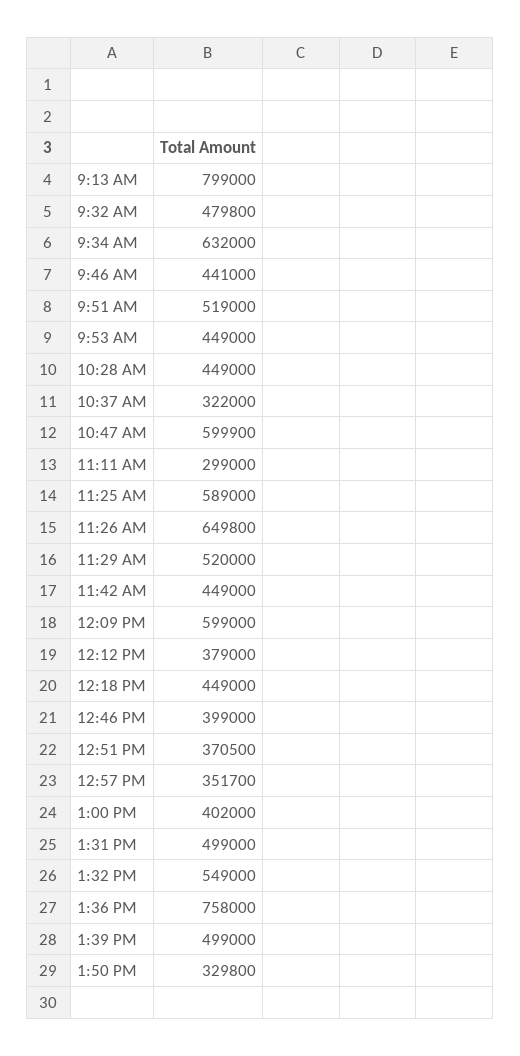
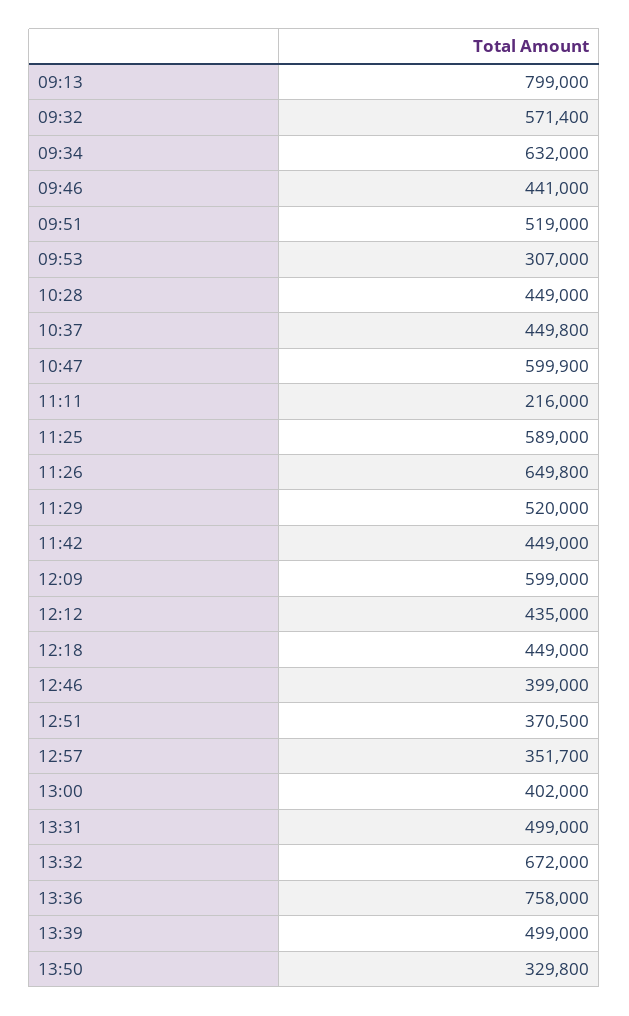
  {
    "9:13 AM": 799000,
-   "9:32 AM": 479800,
+   "9:32 AM": 571400,
    "9:34 AM": 632000,
    "9:46 AM": 441000,
    "9:51 AM": 519000,
-   "9:53 AM": 449000,
+   "9:53 AM": 307000,
    "10:28 AM": 449000,
-   "10:37 AM": 322000,
+   "10:37 AM": 449800,
    "10:47 AM": 599900,
-   "11:11 AM": 299000,
+   "11:11 AM": 216000,
    "11:25 AM": 589000,
    "11:26 AM": 649800,
    "11:29 AM": 520000,
    "11:42 AM": 449000,
    "12:09 PM": 599000,
-   "12:12 PM": 379000,
+   "12:12 PM": 435000,
    "12:18 PM": 449000,
    "12:46 PM": 399000,
    "12:51 PM": 370500,
    "12:57 PM": 351700,
    "1:00 PM": 402000,
    "1:31 PM": 499000,
-   "1:32 PM": 549000,
+   "1:32 PM": 672000,
    "1:36 PM": 758000,
    "1:39 PM": 499000,
    "1:50 PM": 329800
  }

